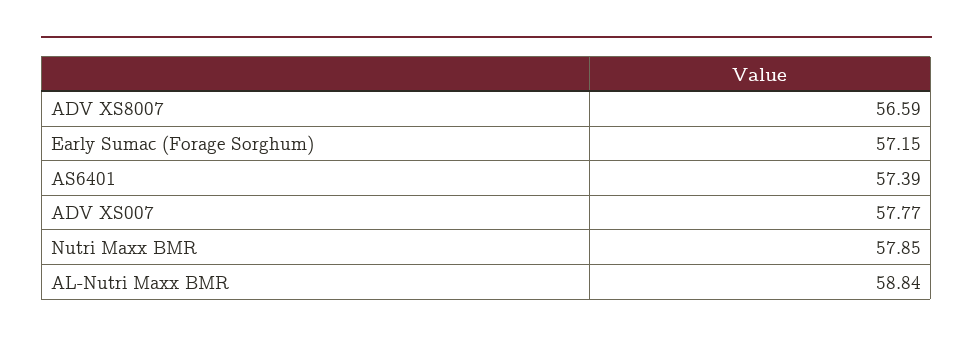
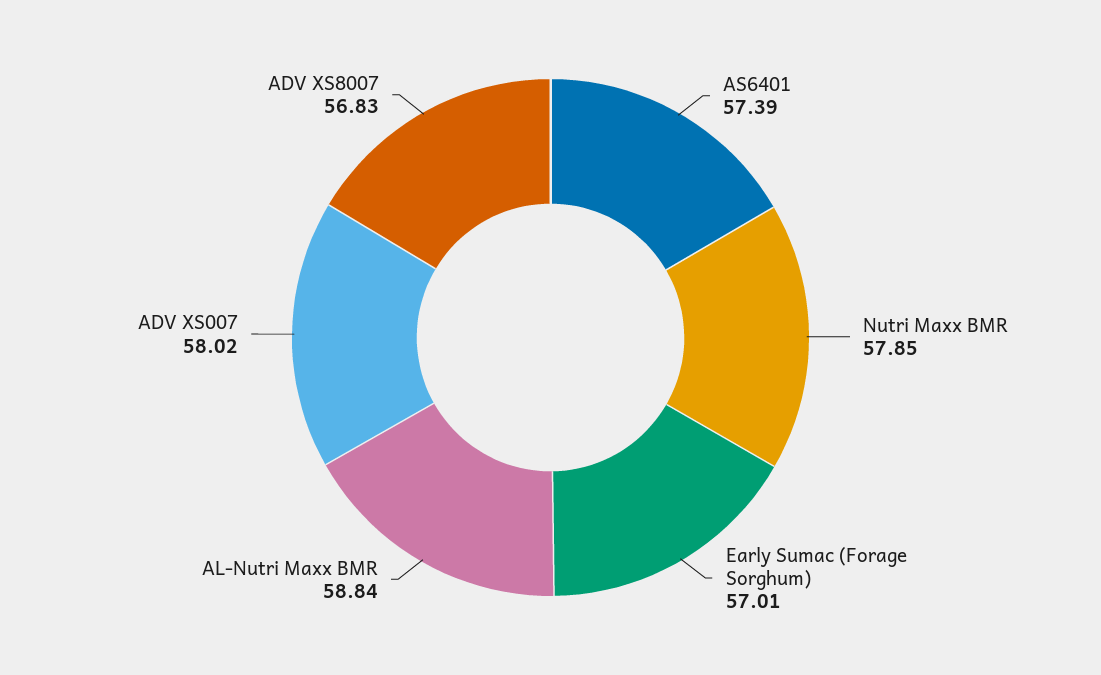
  {
-   "ADV XS8007": 56.59,
+   "ADV XS8007": 56.83,
-   "Early Sumac (Forage Sorghum)": 57.15,
+   "Early Sumac (Forage Sorghum)": 57.01,
    "AS6401": 57.39,
-   "ADV XS007": 57.77,
+   "ADV XS007": 58.02,
    "Nutri Maxx BMR": 57.85,
    "AL-Nutri Maxx BMR": 58.84
  }

